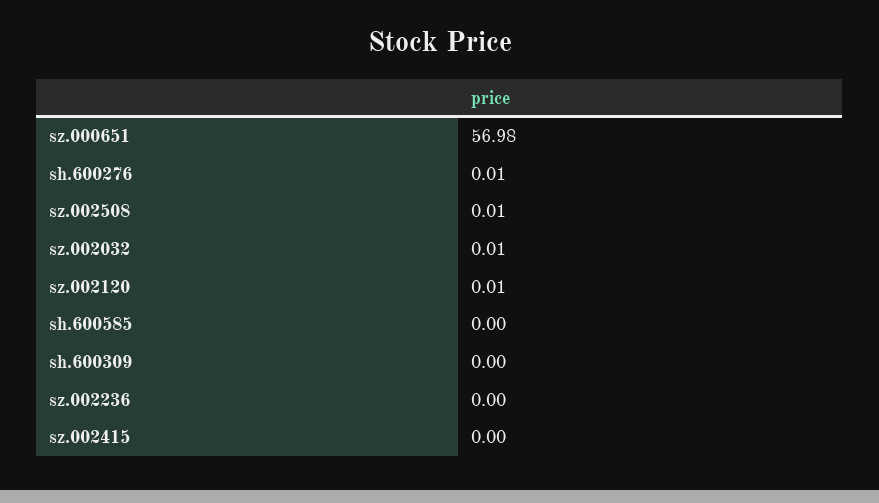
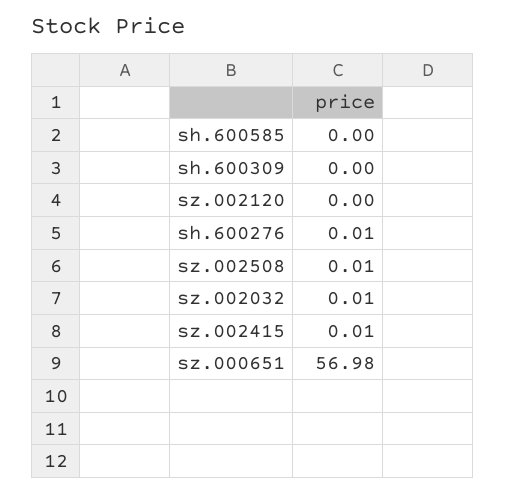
  {
    "sz.000651": 56.98,
    "sh.600276": 0.01,
    "sz.002508": 0.01,
    "sz.002032": 0.01,
-   "sz.002120": 0.01,
+   "sz.002120": 0,
    "sh.600585": 0,
    "sh.600309": 0,
-   "sz.002236": 0,
-   "sz.002415": 0
+   "sz.002415": 0.01
  }

